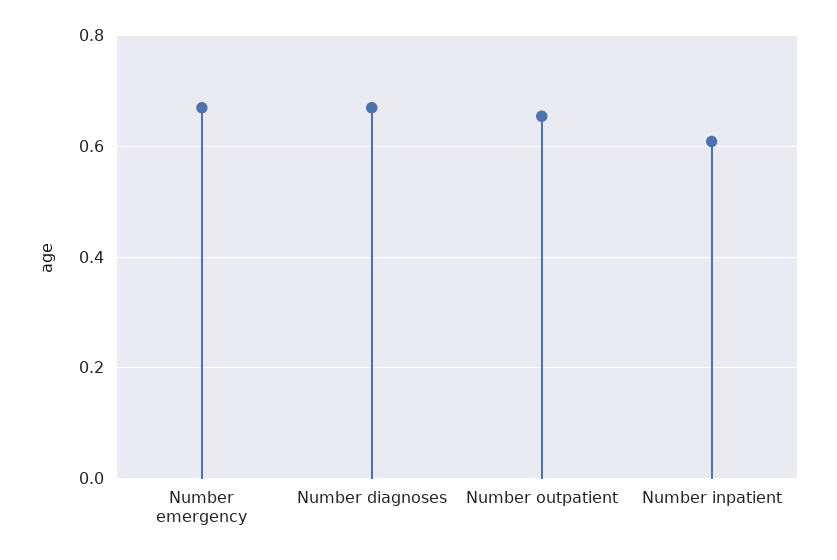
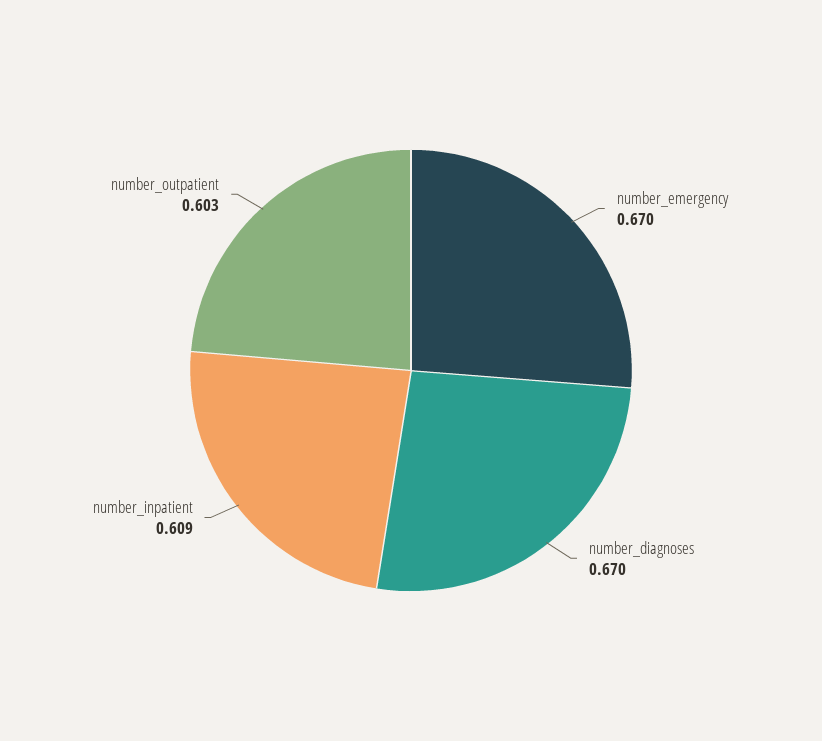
  {
    "Number emergency": 0.67,
    "Number diagnoses": 0.67,
-   "Number outpatient": 0.66,
+   "Number outpatient": 0.603,
    "Number inpatient": 0.609
  }

